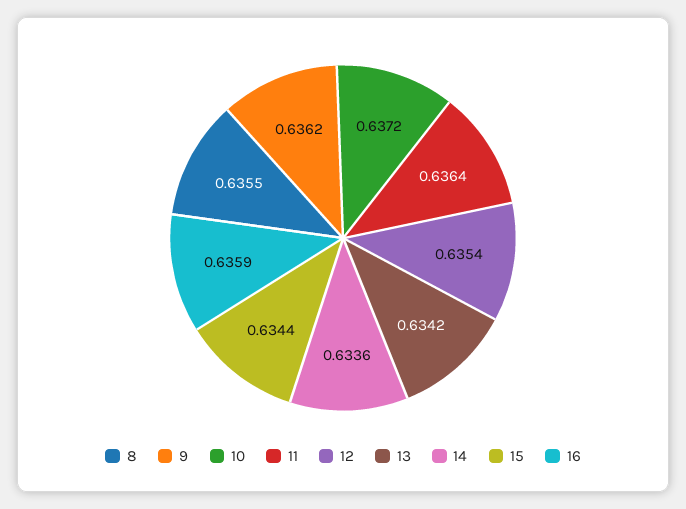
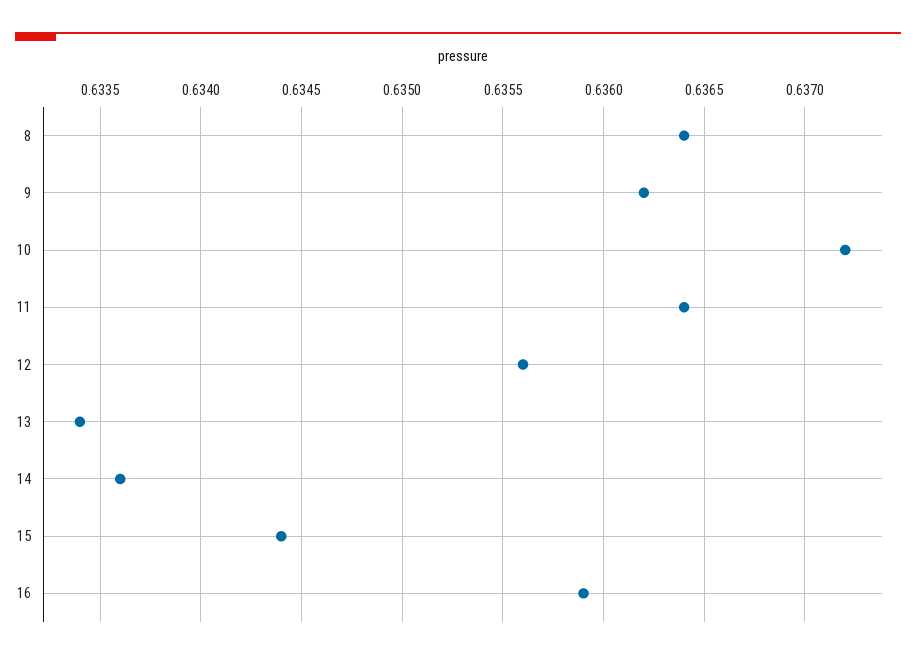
  {
-   "8": 0.6355,
+   "8": 0.6364,
    "9": 0.6362,
    "10": 0.6372,
    "11": 0.6364,
-   "12": 0.6354,
+   "12": 0.6356,
-   "13": 0.6342,
+   "13": 0.6334,
    "14": 0.6336,
    "15": 0.6344,
    "16": 0.6359
  }

